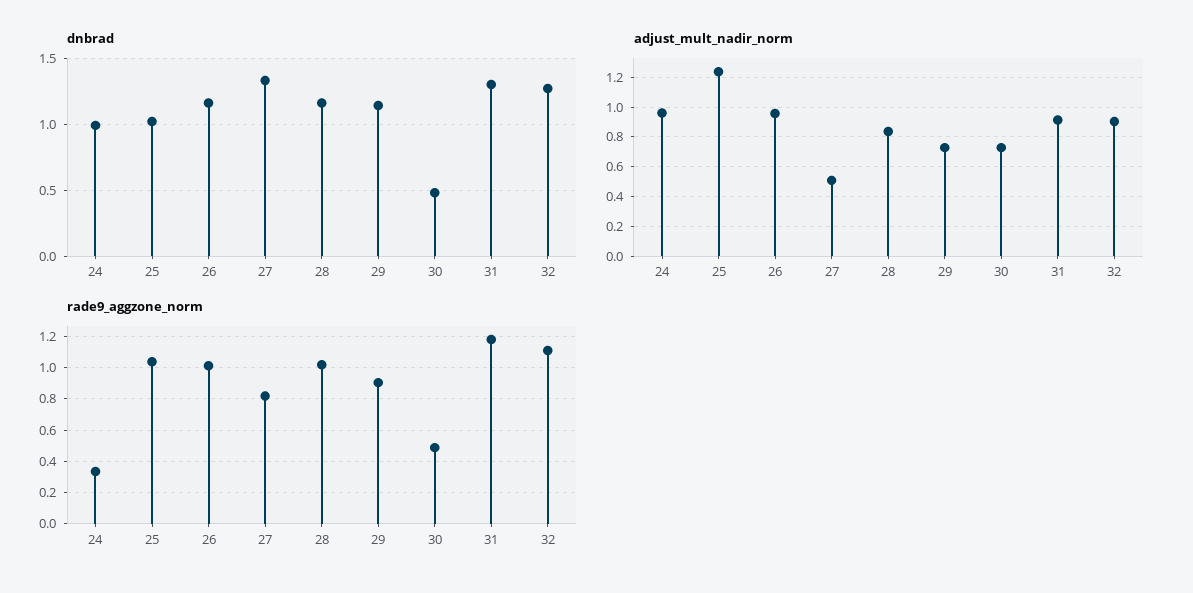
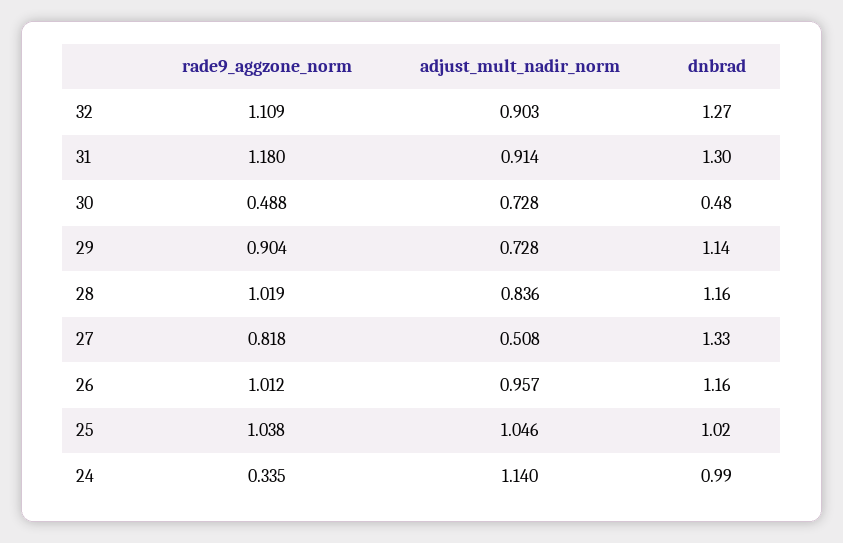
  {
    "dnbrad": {
      "24": 0.99,
      "25": 1.02,
      "26": 1.16,
      "27": 1.33,
      "28": 1.16,
      "29": 1.14,
      "30": 0.48,
      "31": 1.3,
      "32": 1.27
    },
    "adjust_mult_nadir_norm": {
-     "24": 0.95,
+     "24": 1.14,
-     "25": 1.25,
+     "25": 1.046,
      "26": 0.957,
      "27": 0.508,
      "28": 0.836,
      "29": 0.728,
      "30": 0.728,
      "31": 0.914,
      "32": 0.903
    },
    "rade9_aggzone_norm": {
      "24": 0.335,
      "25": 1.038,
      "26": 1.012,
      "27": 0.818,
      "28": 1.019,
      "29": 0.904,
      "30": 0.488,
      "31": 1.18,
      "32": 1.109
    }
  }

